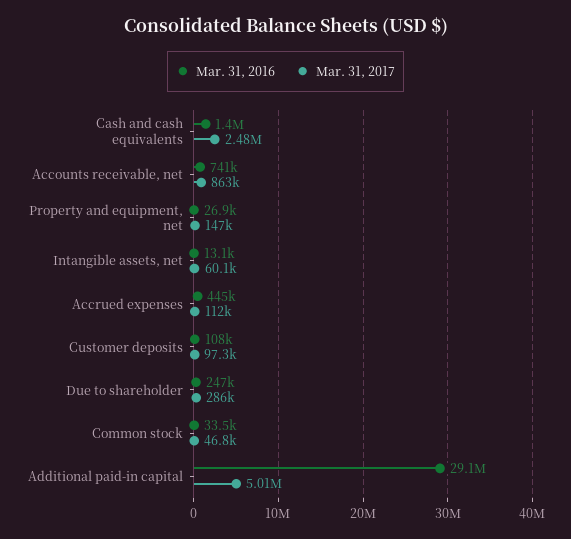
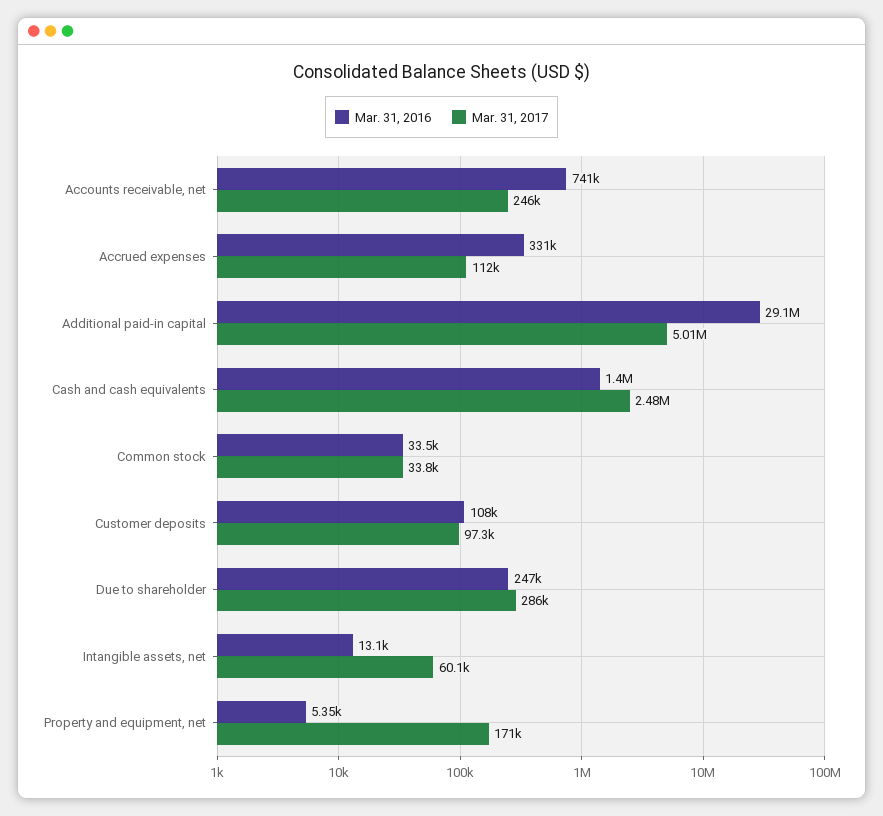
  {
    "Mar. 31, 2016": {
      "Cash and cash equivalents": 1400000,
      "Accounts receivable, net": 741000,
-     "Property and equipment, net": 26900,
+     "Property and equipment, net": 5350,
      "Intangible assets, net": 13100,
-     "Accrued expenses": 445000,
+     "Accrued expenses": 331000,
      "Customer deposits": 108000,
      "Due to shareholder": 247000,
      "Common stock": 33500,
      "Additional paid-in capital": 29100000
    },
    "Mar. 31, 2017": {
      "Cash and cash equivalents": 2480000,
-     "Accounts receivable, net": 863000,
+     "Accounts receivable, net": 246000,
-     "Property and equipment, net": 147000,
+     "Property and equipment, net": 171000,
      "Intangible assets, net": 60100,
      "Accrued expenses": 112000,
      "Customer deposits": 97300,
      "Due to shareholder": 286000,
-     "Common stock": 46800,
+     "Common stock": 33800,
      "Additional paid-in capital": 5010000
    }
  }

